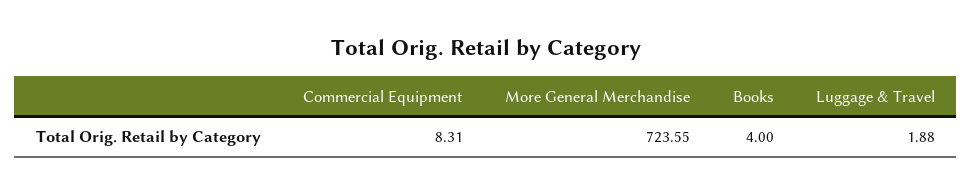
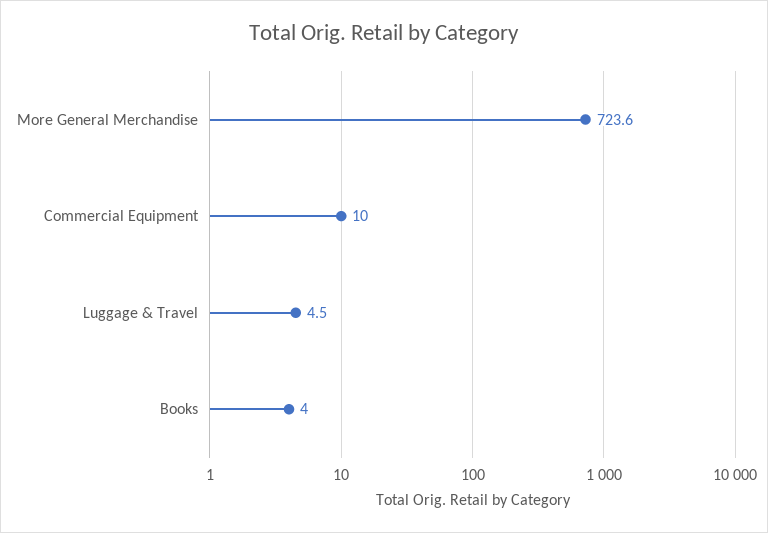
  {
-   "Commercial Equipment": 8.31,
+   "Commercial Equipment": 10,
    "More General Merchandise": 723.55,
    "Books": 4,
-   "Luggage & Travel": 1.88
+   "Luggage & Travel": 4.5
  }

